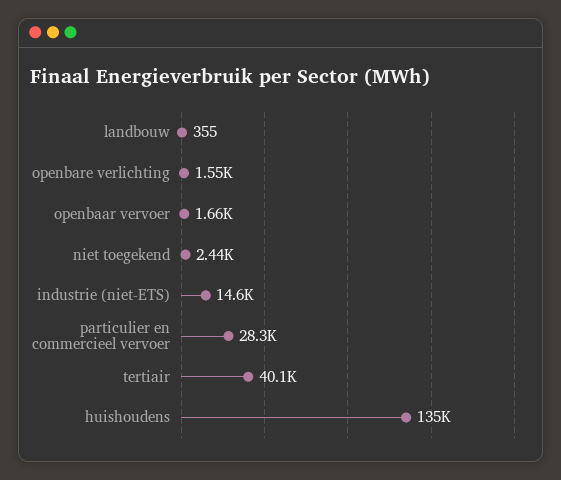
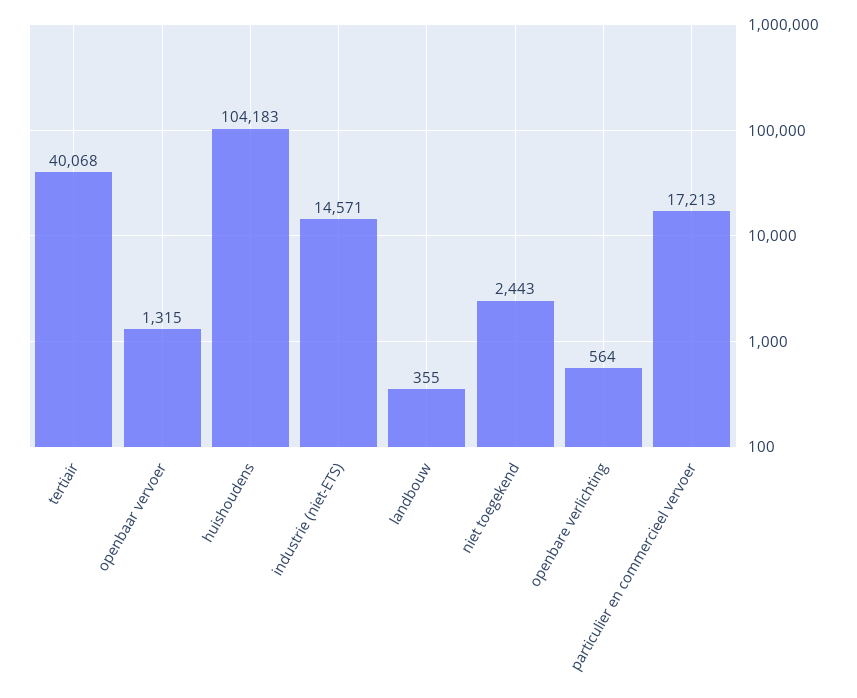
  {
    "landbouw": 355,
-   "openbare verlichting": 1550,
+   "openbare verlichting": 564,
-   "openbaar vervoer": 1660,
+   "openbaar vervoer": 1315,
    "niet toegekend": 2443,
    "industrie (niet-ETS)": 14571,
-   "particulier en commercieel vervoer": 28300,
+   "particulier en commercieel vervoer": 17213,
    "tertiair": 40068,
-   "huishoudens": 135000
+   "huishoudens": 104183
  }

